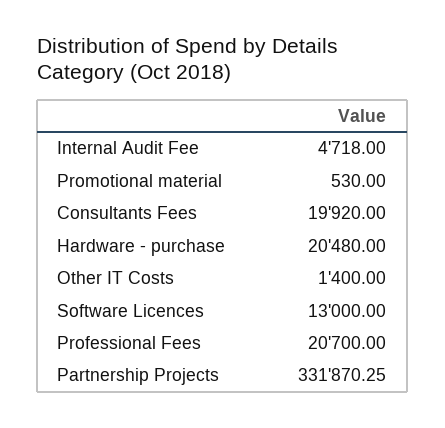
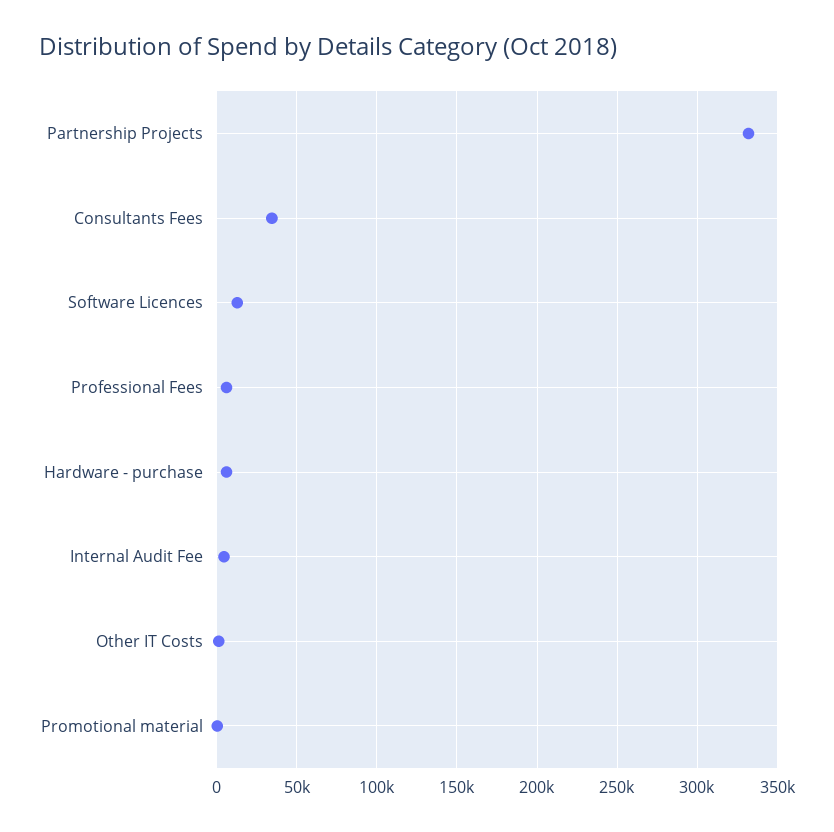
  {
    "Internal Audit Fee": 4718,
    "Promotional material": 530,
-   "Consultants Fees": 19920,
+   "Consultants Fees": 35000,
-   "Hardware - purchase": 20480,
+   "Hardware - purchase": 5000,
    "Other IT Costs": 1400,
    "Software Licences": 13000,
-   "Professional Fees": 20700,
+   "Professional Fees": 5000,
    "Partnership Projects": 331870.25
  }

